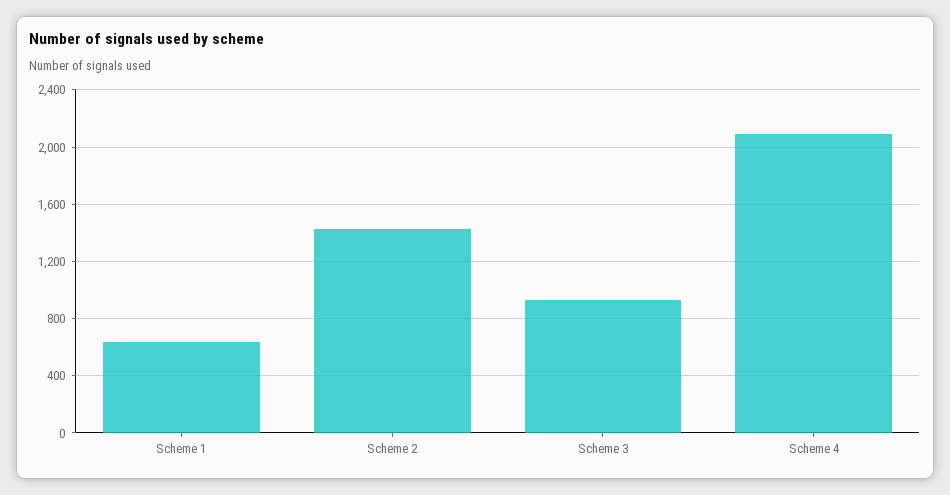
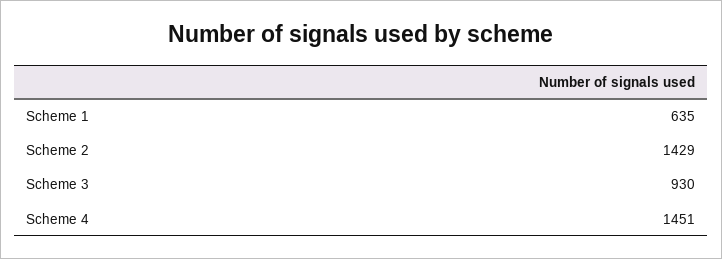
  {
    "Scheme 1": 635,
    "Scheme 2": 1429,
    "Scheme 3": 930,
-   "Scheme 4": 2100
+   "Scheme 4": 1451
  }

